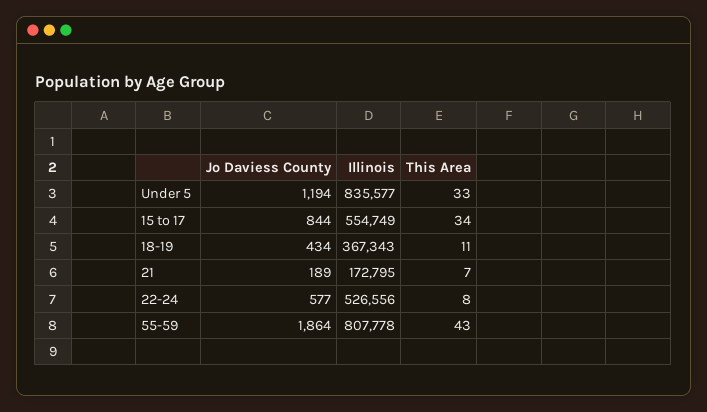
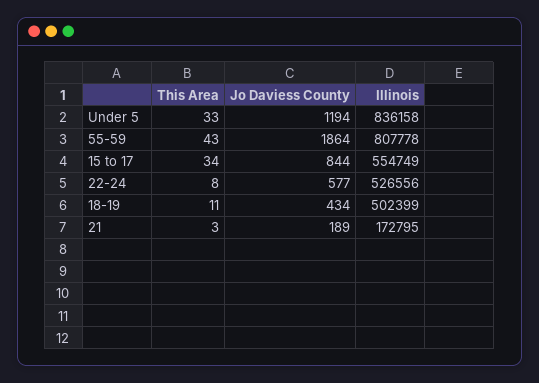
  {
    "Jo Daviess County": {
      "Under 5": 1194,
      "15 to 17": 844,
      "18-19": 434,
      "21": 189,
      "22-24": 577,
      "55-59": 1864
    },
    "Illinois": {
-     "Under 5": 835577,
+     "Under 5": 836158,
      "15 to 17": 554749,
-     "18-19": 367343,
+     "18-19": 502399,
      "21": 172795,
      "22-24": 526556,
      "55-59": 807778
    },
    "This Area": {
      "Under 5": 33,
      "15 to 17": 34,
      "18-19": 11,
-     "21": 7,
+     "21": 3,
      "22-24": 8,
      "55-59": 43
    }
  }

